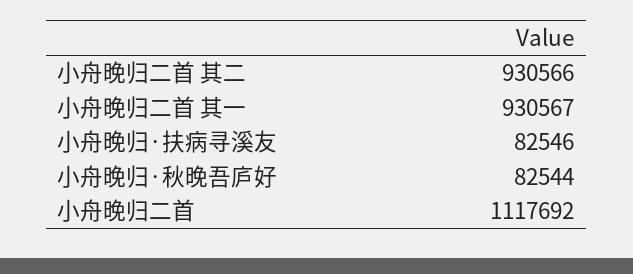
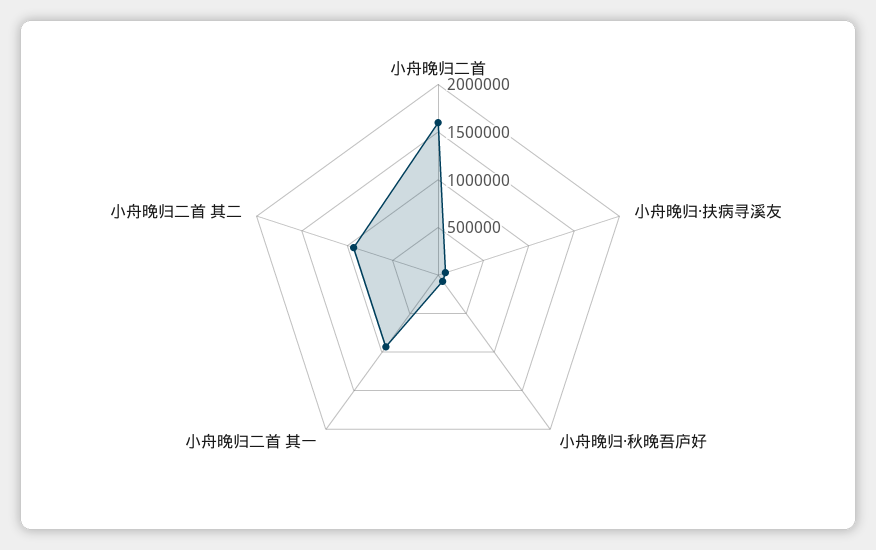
  {
    "小舟晚归二首 其二": 930566,
    "小舟晚归二首 其一": 930567,
    "小舟晚归·扶病寻溪友": 82546,
    "小舟晚归·秋晚吾庐好": 82544,
-   "小舟晚归二首": 1117692
+   "小舟晚归二首": 1600000
  }

